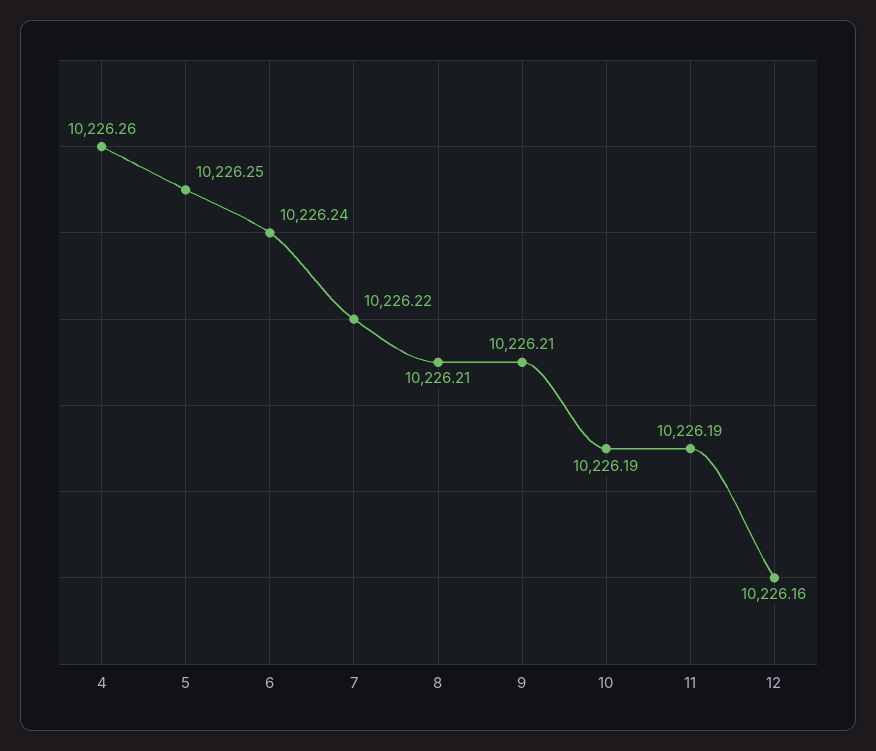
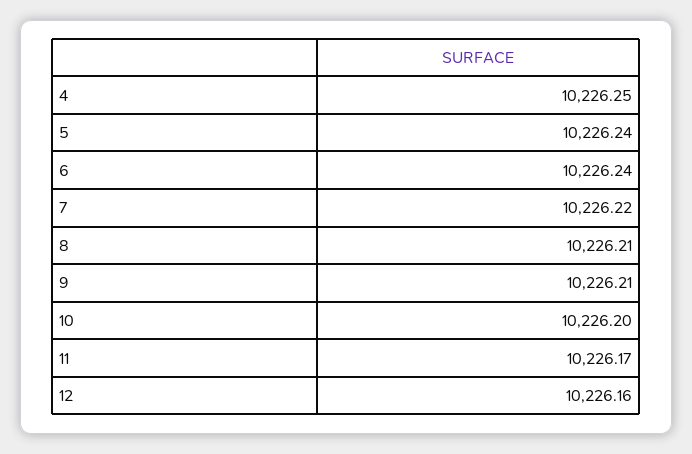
  {
-   "4": 10226.26,
+   "4": 10226.25,
-   "5": 10226.25,
+   "5": 10226.24,
    "6": 10226.24,
    "7": 10226.22,
    "8": 10226.21,
    "9": 10226.21,
-   "10": 10226.19,
+   "10": 10226.2,
-   "11": 10226.19,
+   "11": 10226.17,
    "12": 10226.16
  }

